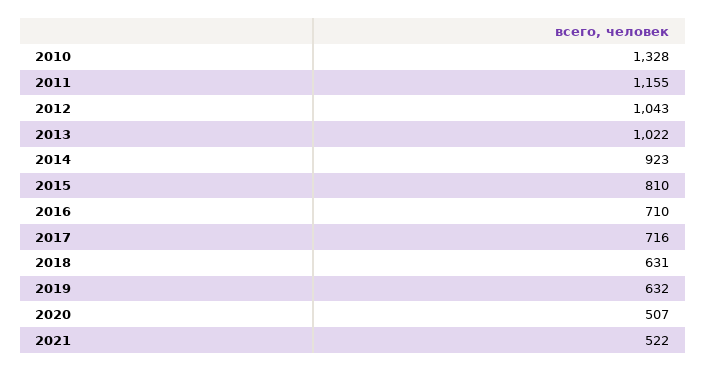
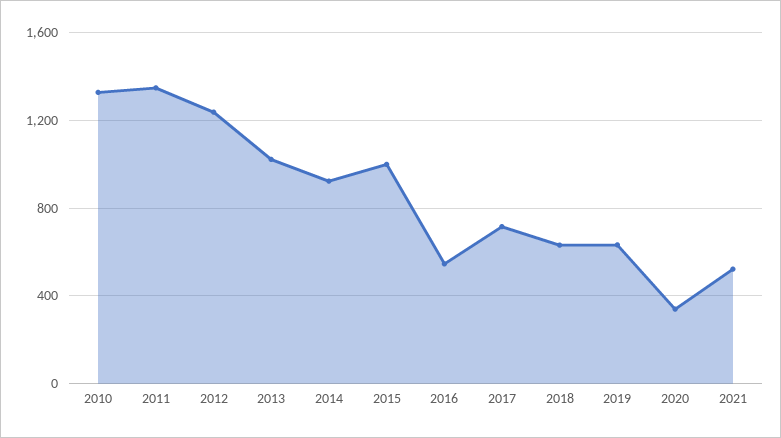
  {
    "2010": 1328,
-   "2011": 1155,
+   "2011": 1350,
-   "2012": 1043,
+   "2012": 1250,
    "2013": 1022,
    "2014": 923,
-   "2015": 810,
+   "2015": 1000,
-   "2016": 710,
+   "2016": 550,
    "2017": 716,
    "2018": 631,
    "2019": 632,
-   "2020": 507,
+   "2020": 350,
    "2021": 522
  }

